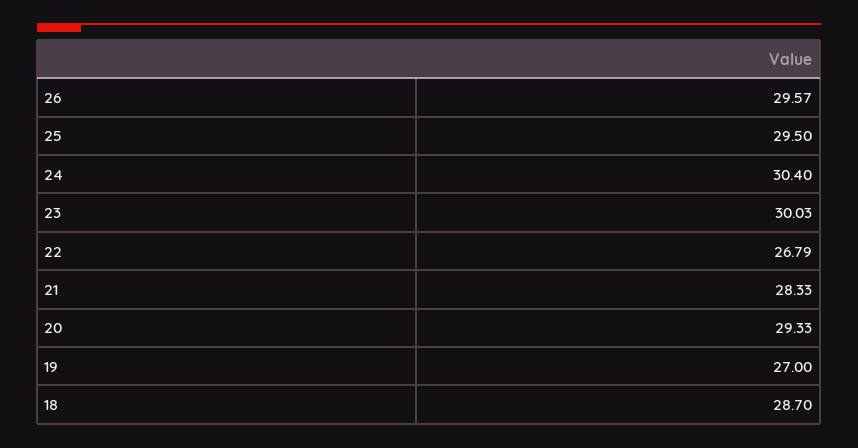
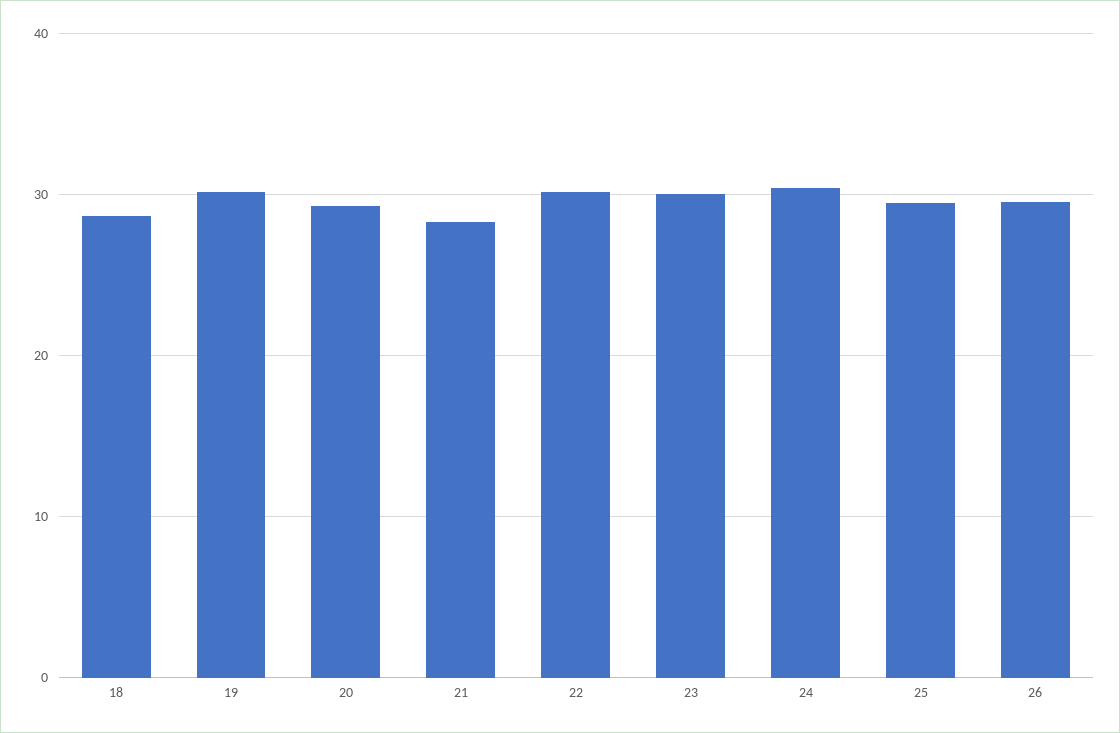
  {
    "26": 29.57,
    "25": 29.5,
    "24": 30.4,
    "23": 30.03,
-   "22": 26.79,
+   "22": 30,
    "21": 28.33,
    "20": 29.33,
-   "19": 27,
+   "19": 30,
    "18": 28.7
  }

